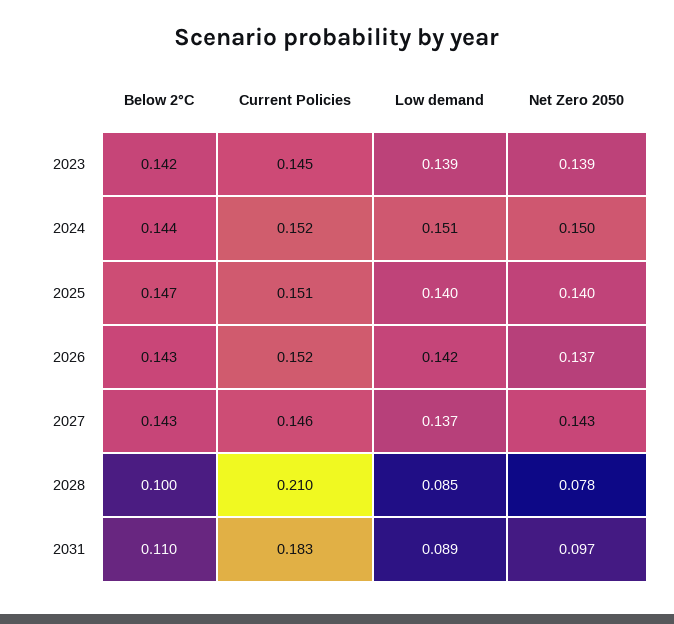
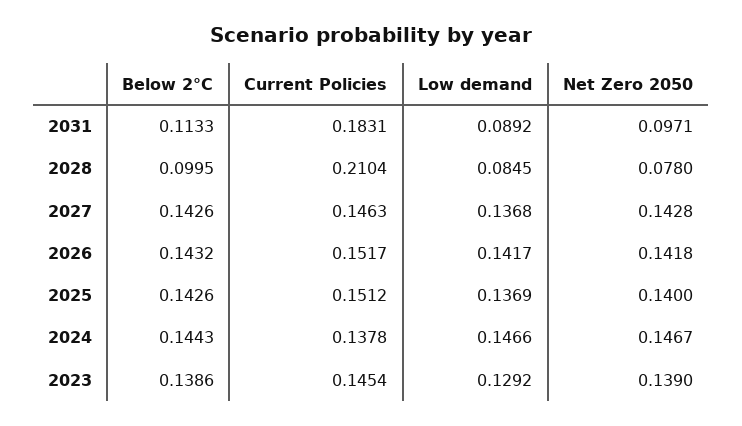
  {
    "Below 2°C": {
-     "2023": 0.142,
+     "2023": 0.1386,
      "2024": 0.1443,
-     "2025": 0.147,
+     "2025": 0.1426,
      "2026": 0.1432,
      "2027": 0.1426,
      "2028": 0.0995,
-     "2031": 0.11
+     "2031": 0.1133
    },
    "Current Policies": {
      "2023": 0.1454,
-     "2024": 0.152,
+     "2024": 0.1378,
      "2025": 0.1512,
      "2026": 0.1517,
      "2027": 0.1463,
      "2028": 0.2104,
      "2031": 0.1831
    },
    "Low demand": {
-     "2023": 0.139,
+     "2023": 0.1292,
-     "2024": 0.151,
+     "2024": 0.1466,
-     "2025": 0.14,
+     "2025": 0.1369,
      "2026": 0.1417,
      "2027": 0.1368,
      "2028": 0.0845,
      "2031": 0.0892
    },
    "Net Zero 2050": {
      "2023": 0.139,
-     "2024": 0.15,
+     "2024": 0.1467,
      "2025": 0.14,
-     "2026": 0.137,
+     "2026": 0.1418,
      "2027": 0.1428,
      "2028": 0.078,
      "2031": 0.0971
    }
  }

